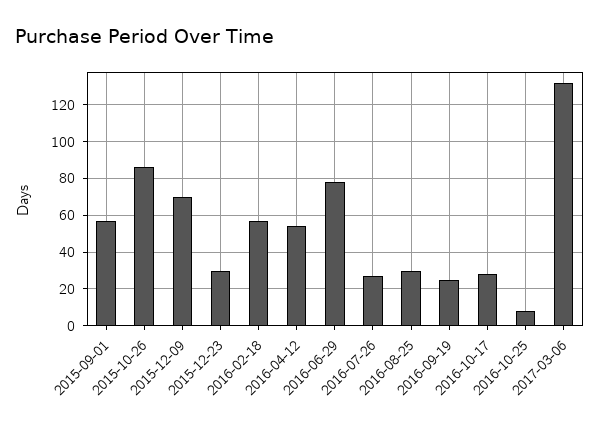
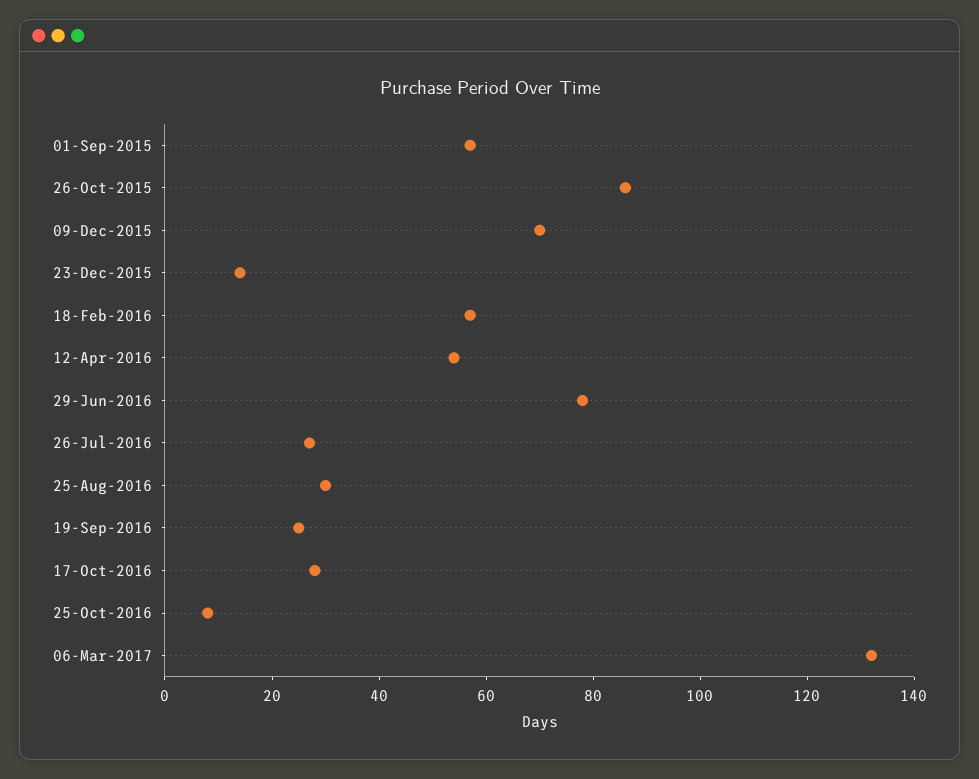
  {
    "2015-09-01": 55,
    "2015-10-26": 85,
    "2015-12-09": 70,
-   "2015-12-23": 30,
+   "2015-12-23": 15,
    "2016-02-18": 55,
    "2016-04-12": 55,
    "2016-06-29": 80,
    "2016-07-26": 25,
    "2016-08-25": 30,
    "2016-09-19": 25,
    "2016-10-17": 30,
    "2016-10-25": 10,
    "2017-03-06": 130
  }

